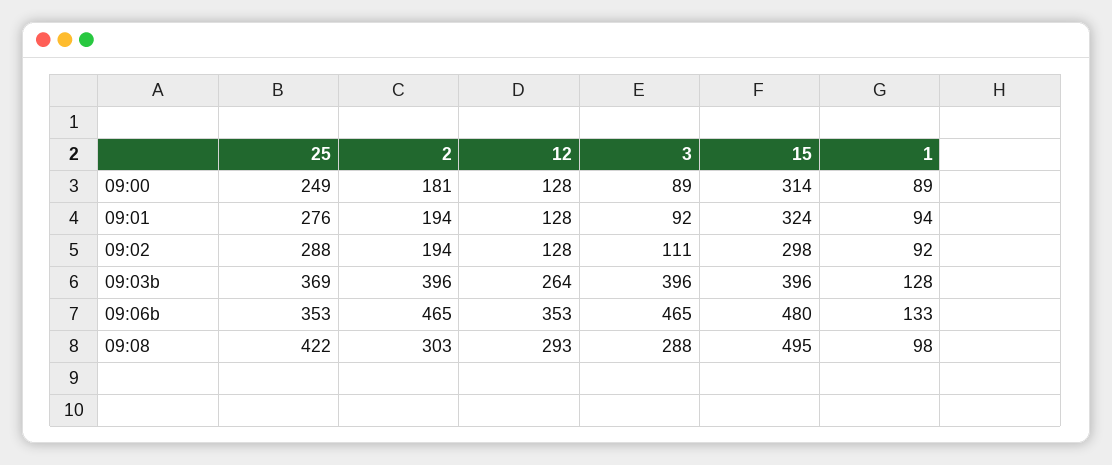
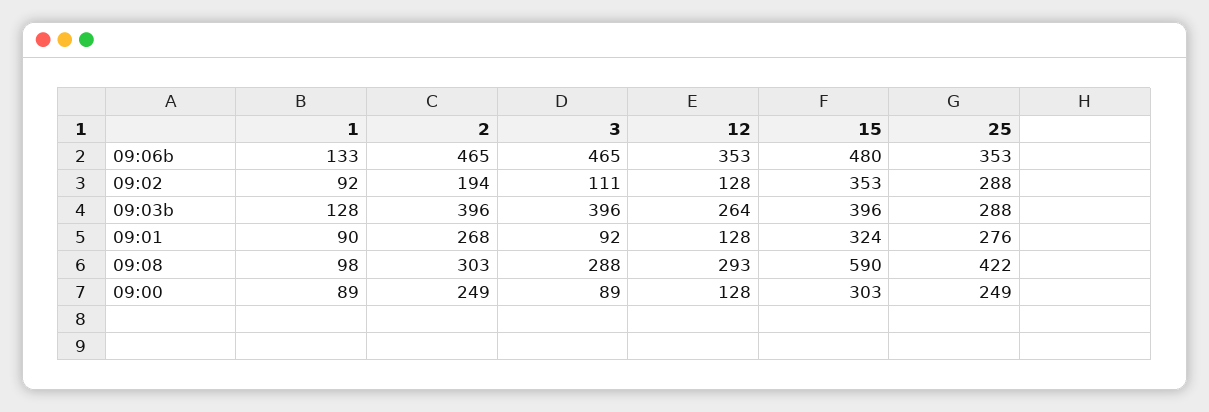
  {
    "25": {
      "09:00": 249,
      "09:01": 276,
      "09:02": 288,
-     "09:03b": 369,
+     "09:03b": 288,
      "09:06b": 353,
      "09:08": 422
    },
    "2": {
-     "09:00": 181,
+     "09:00": 249,
-     "09:01": 194,
+     "09:01": 268,
      "09:02": 194,
      "09:03b": 396,
      "09:06b": 465,
      "09:08": 303
    },
    "12": {
      "09:00": 128,
      "09:01": 128,
      "09:02": 128,
      "09:03b": 264,
      "09:06b": 353,
      "09:08": 293
    },
    "3": {
      "09:00": 89,
      "09:01": 92,
      "09:02": 111,
      "09:03b": 396,
      "09:06b": 465,
      "09:08": 288
    },
    "15": {
-     "09:00": 314,
+     "09:00": 303,
      "09:01": 324,
-     "09:02": 298,
+     "09:02": 353,
      "09:03b": 396,
      "09:06b": 480,
-     "09:08": 495
+     "09:08": 590
    },
    "1": {
      "09:00": 89,
-     "09:01": 94,
+     "09:01": 90,
      "09:02": 92,
      "09:03b": 128,
      "09:06b": 133,
      "09:08": 98
    }
  }

